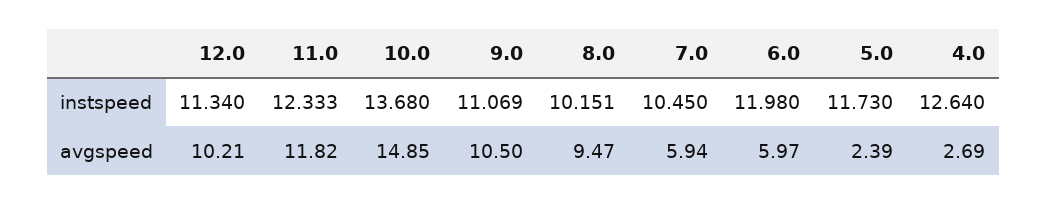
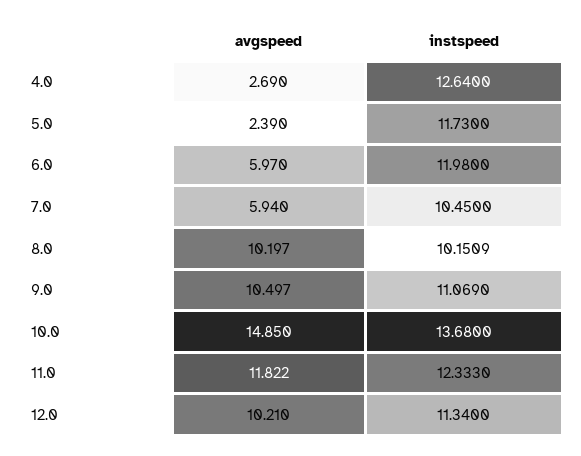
  {
    "12.0": {
      "instspeed": 11.34,
      "avgspeed": 10.21
    },
    "11.0": {
      "instspeed": 12.333,
      "avgspeed": 11.822
    },
    "10.0": {
      "instspeed": 13.68,
      "avgspeed": 14.85
    },
    "9.0": {
      "instspeed": 11.069,
      "avgspeed": 10.497
    },
    "8.0": {
      "instspeed": 10.1509,
-     "avgspeed": 9.47
+     "avgspeed": 10.197
    },
    "7.0": {
      "instspeed": 10.45,
      "avgspeed": 5.94
    },
    "6.0": {
      "instspeed": 11.98,
      "avgspeed": 5.97
    },
    "5.0": {
      "instspeed": 11.73,
      "avgspeed": 2.39
    },
    "4.0": {
      "instspeed": 12.64,
      "avgspeed": 2.69
    }
  }

